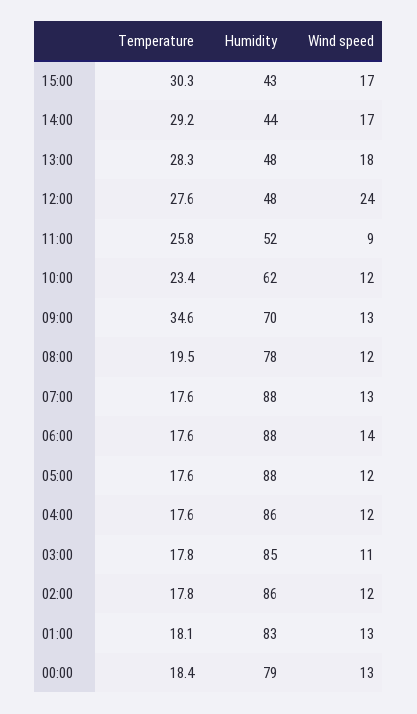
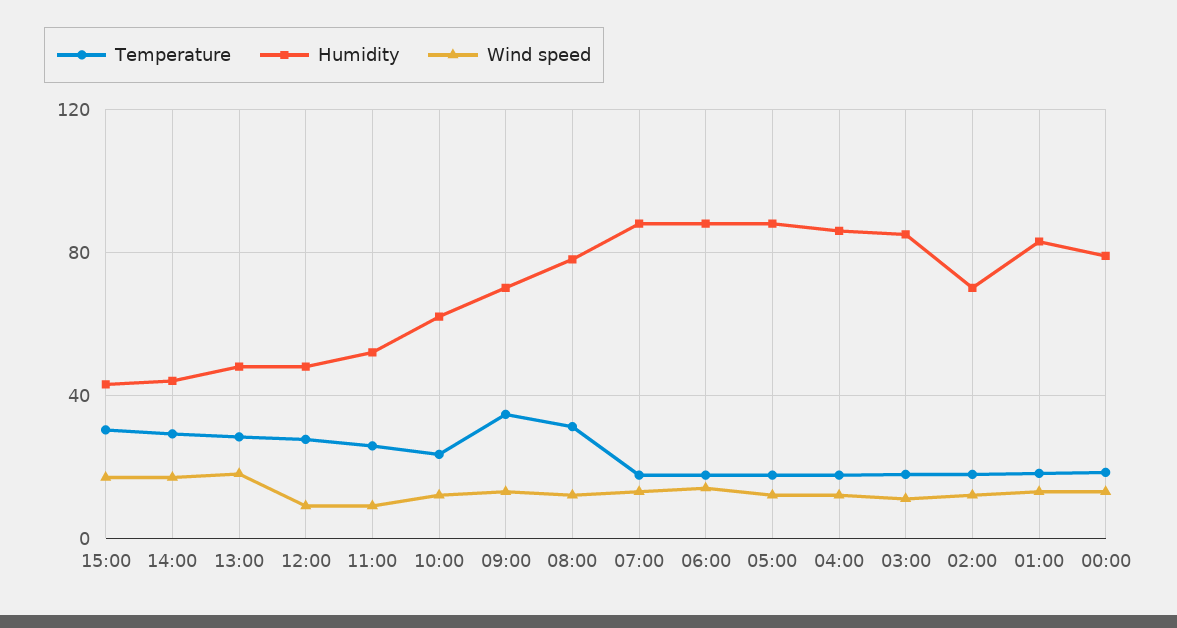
  {
    "Temperature": {
      "15:00": 30.3,
      "14:00": 29.2,
      "13:00": 28.3,
      "12:00": 27.6,
      "11:00": 25.8,
      "10:00": 23.4,
      "09:00": 34.6,
-     "08:00": 19.5,
+     "08:00": 30,
      "07:00": 17.6,
      "06:00": 17.6,
      "05:00": 17.6,
      "04:00": 17.6,
      "03:00": 17.8,
      "02:00": 17.8,
      "01:00": 18.1,
      "00:00": 18.4
    },
    "Humidity": {
      "15:00": 43,
      "14:00": 44,
      "13:00": 48,
      "12:00": 48,
      "11:00": 52,
      "10:00": 62,
      "09:00": 70,
      "08:00": 78,
      "07:00": 88,
      "06:00": 88,
      "05:00": 88,
      "04:00": 86,
      "03:00": 85,
-     "02:00": 86,
+     "02:00": 70,
      "01:00": 83,
      "00:00": 79
    },
    "Wind speed": {
      "15:00": 17,
      "14:00": 17,
      "13:00": 18,
-     "12:00": 24,
+     "12:00": 10,
      "11:00": 9,
      "10:00": 12,
      "09:00": 13,
      "08:00": 12,
      "07:00": 13,
      "06:00": 14,
      "05:00": 12,
      "04:00": 12,
      "03:00": 11,
      "02:00": 12,
      "01:00": 13,
      "00:00": 13
    }
  }

